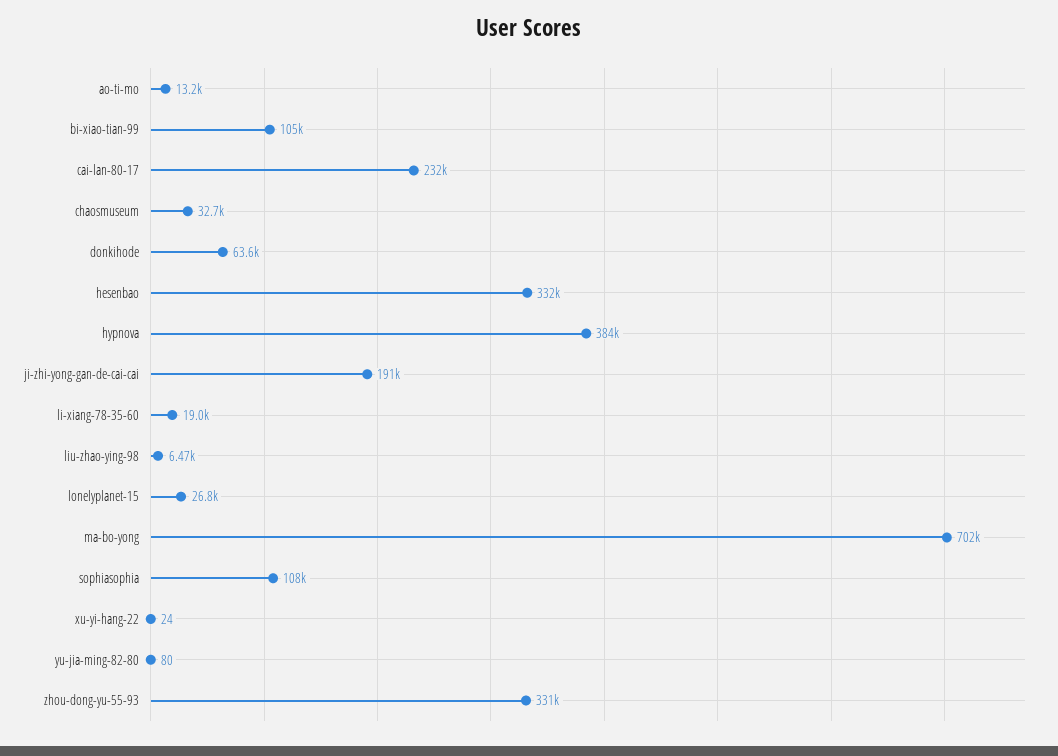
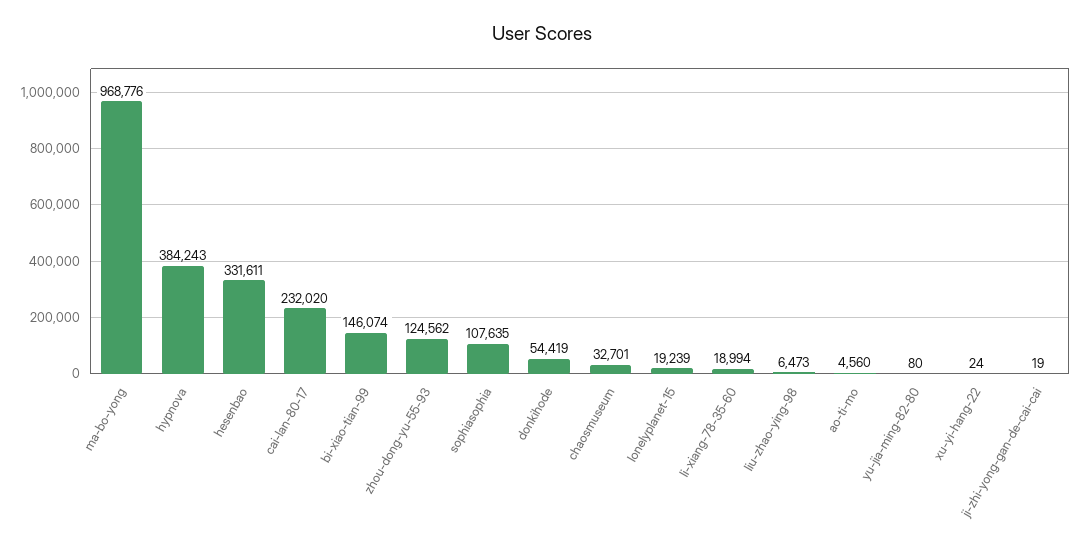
  {
-   "ao-ti-mo": 13200,
+   "ao-ti-mo": 4560,
-   "bi-xiao-tian-99": 105000,
+   "bi-xiao-tian-99": 146074,
    "cai-lan-80-17": 232020,
    "chaosmuseum": 32701,
-   "donkihode": 63600,
+   "donkihode": 54419,
    "hesenbao": 331611,
    "hypnova": 384243,
-   "ji-zhi-yong-gan-de-cai-cai": 191000,
+   "ji-zhi-yong-gan-de-cai-cai": 19,
    "li-xiang-78-35-60": 18994,
    "liu-zhao-ying-98": 6473,
-   "lonelyplanet-15": 26800,
+   "lonelyplanet-15": 19239,
-   "ma-bo-yong": 702000,
+   "ma-bo-yong": 968776,
    "sophiasophia": 107635,
    "xu-yi-hang-22": 24,
    "yu-jia-ming-82-80": 80,
-   "zhou-dong-yu-55-93": 331000
+   "zhou-dong-yu-55-93": 124562
  }

